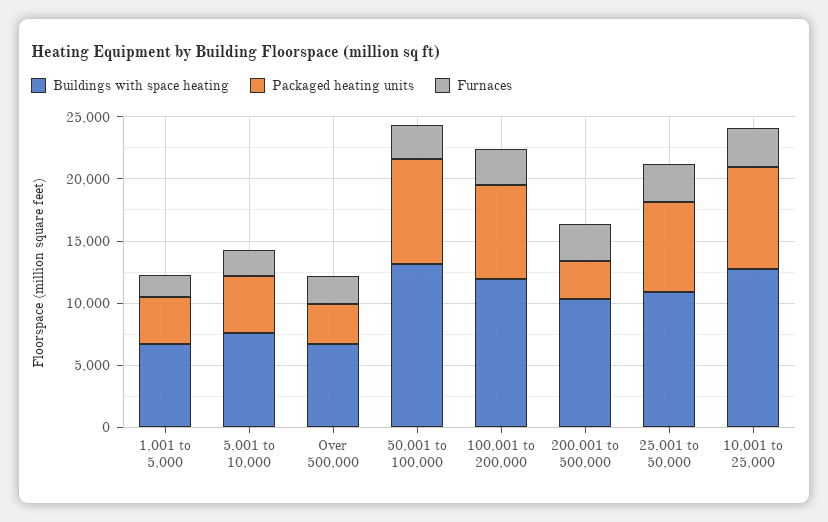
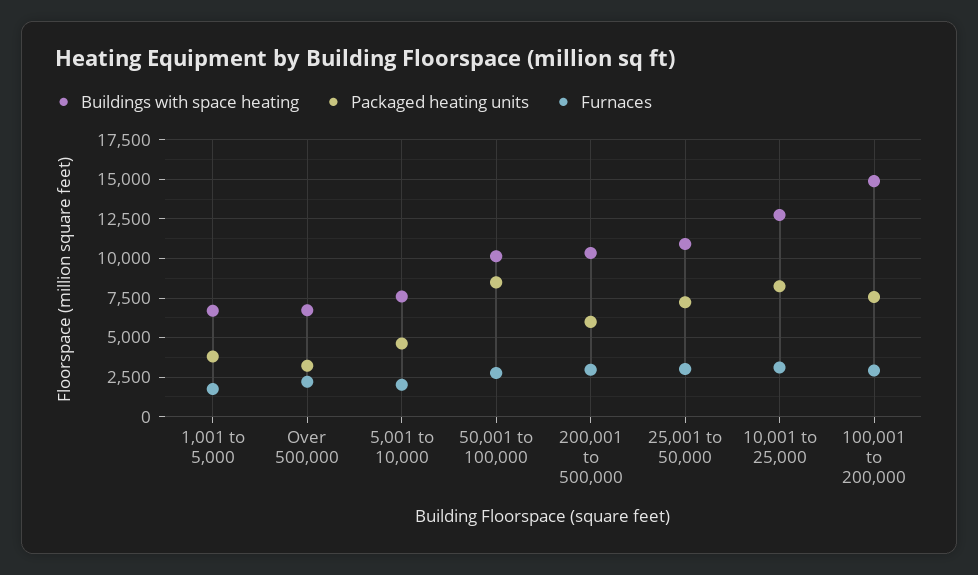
  {
    "Buildings with space heating": {
      "1,001 to 5,000": 6500,
      "5,001 to 10,000": 7500,
      "Over 500,000": 6500,
-     "50,001 to 100,000": 13000,
+     "50,001 to 100,000": 10000,
-     "100,001 to 200,000": 12000,
+     "100,001 to 200,000": 15000,
      "200,001 to 500,000": 10500,
      "25,001 to 50,000": 11000,
      "10,001 to 25,000": 12500
    },
    "Packaged heating units": {
      "1,001 to 5,000": 4000,
      "5,001 to 10,000": 4500,
      "Over 500,000": 3000,
      "50,001 to 100,000": 8500,
      "100,001 to 200,000": 7500,
-     "200,001 to 500,000": 3000,
+     "200,001 to 500,000": 6000,
      "25,001 to 50,000": 7000,
      "10,001 to 25,000": 8000
    },
    "Furnaces": {
      "1,001 to 5,000": 1500,
      "5,001 to 10,000": 2000,
      "Over 500,000": 2000,
      "50,001 to 100,000": 3000,
      "100,001 to 200,000": 3000,
      "200,001 to 500,000": 3000,
      "25,001 to 50,000": 3000,
      "10,001 to 25,000": 3000
    }
  }

